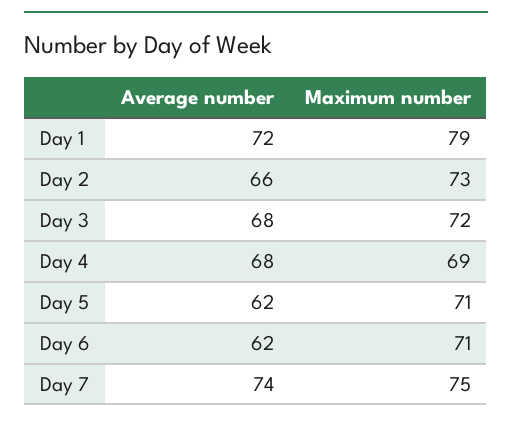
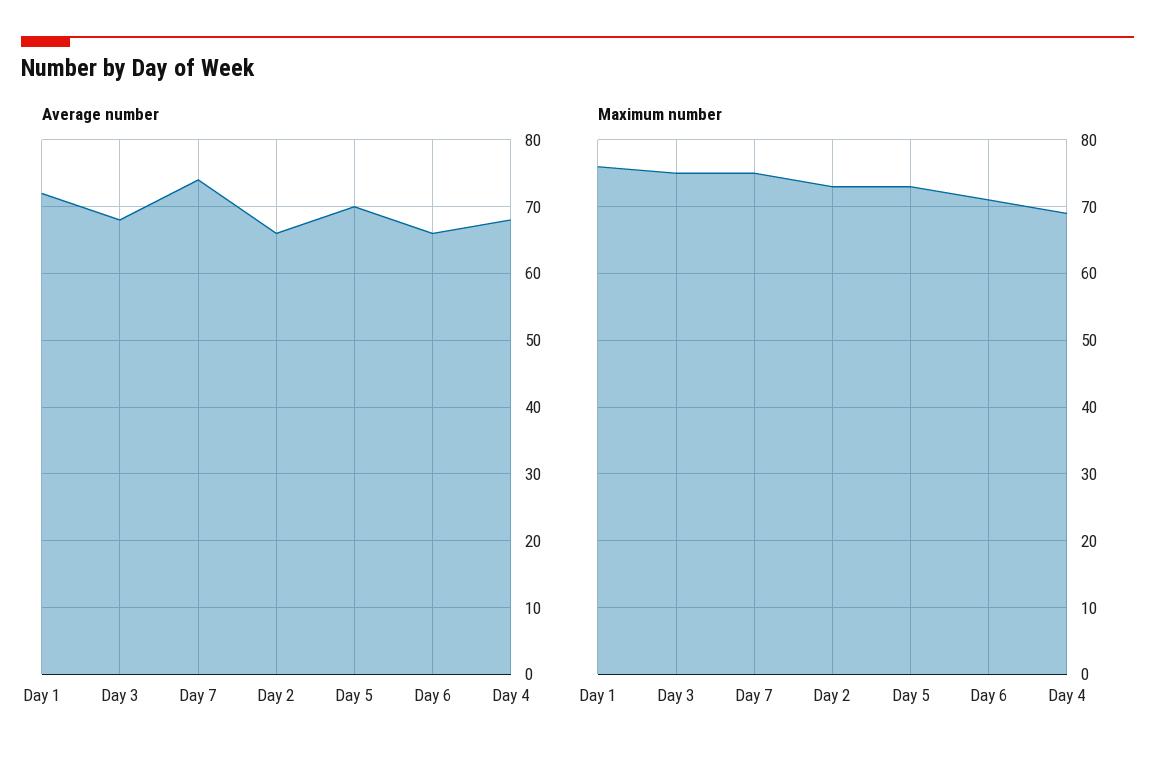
  {
    "Average number": {
      "Day 1": 72,
      "Day 2": 66,
      "Day 3": 68,
      "Day 4": 68,
-     "Day 5": 62,
+     "Day 5": 70,
-     "Day 6": 62,
+     "Day 6": 66,
      "Day 7": 74
    },
    "Maximum number": {
-     "Day 1": 79,
+     "Day 1": 76,
      "Day 2": 73,
-     "Day 3": 72,
+     "Day 3": 75,
      "Day 4": 69,
-     "Day 5": 71,
+     "Day 5": 73,
      "Day 6": 71,
      "Day 7": 75
    }
  }

